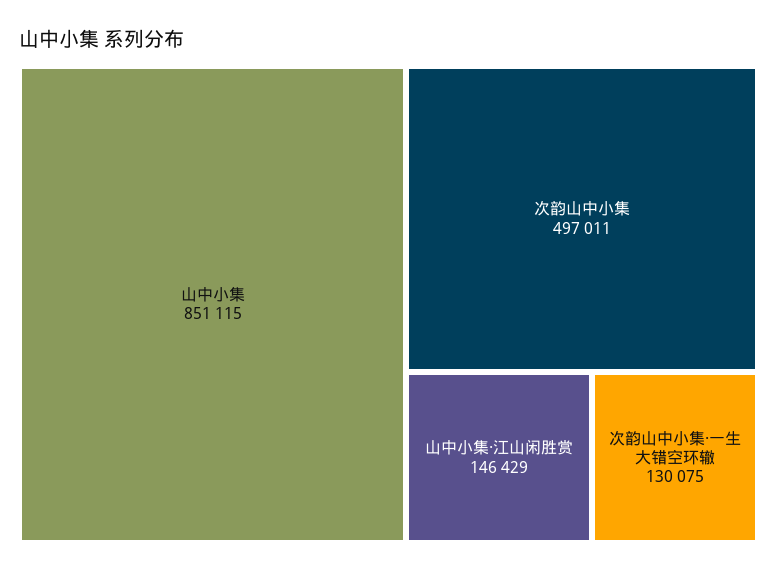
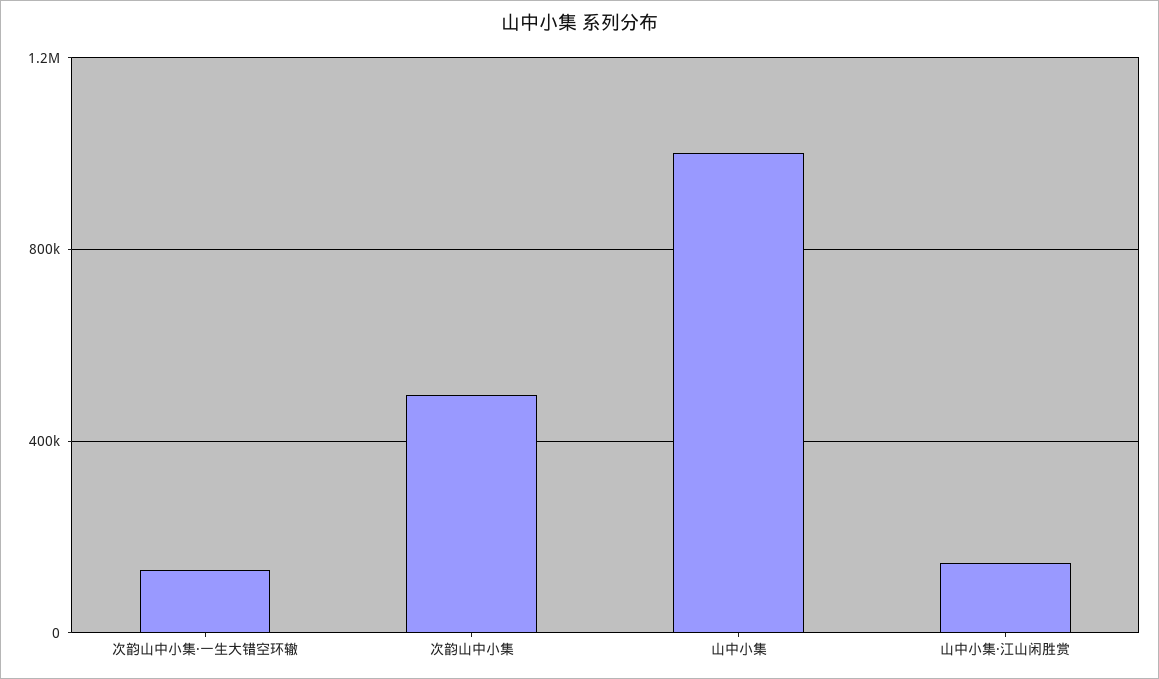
  {
-   "山中小集": 851115,
+   "山中小集": 1000000,
    "次韵山中小集": 497011,
    "山中小集·江山闲胜赏": 146429,
    "次韵山中小集·一生大错空环辙": 130075
  }

